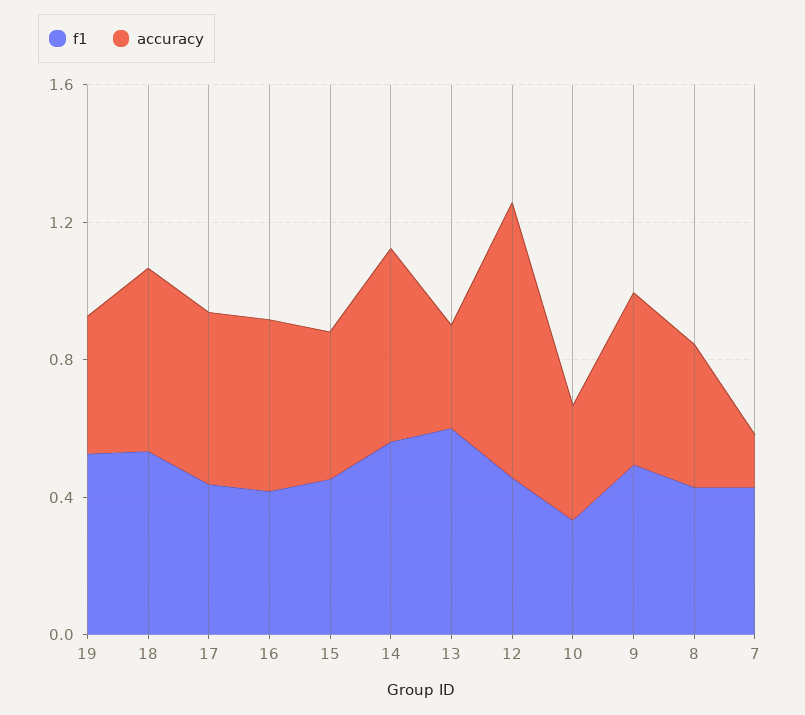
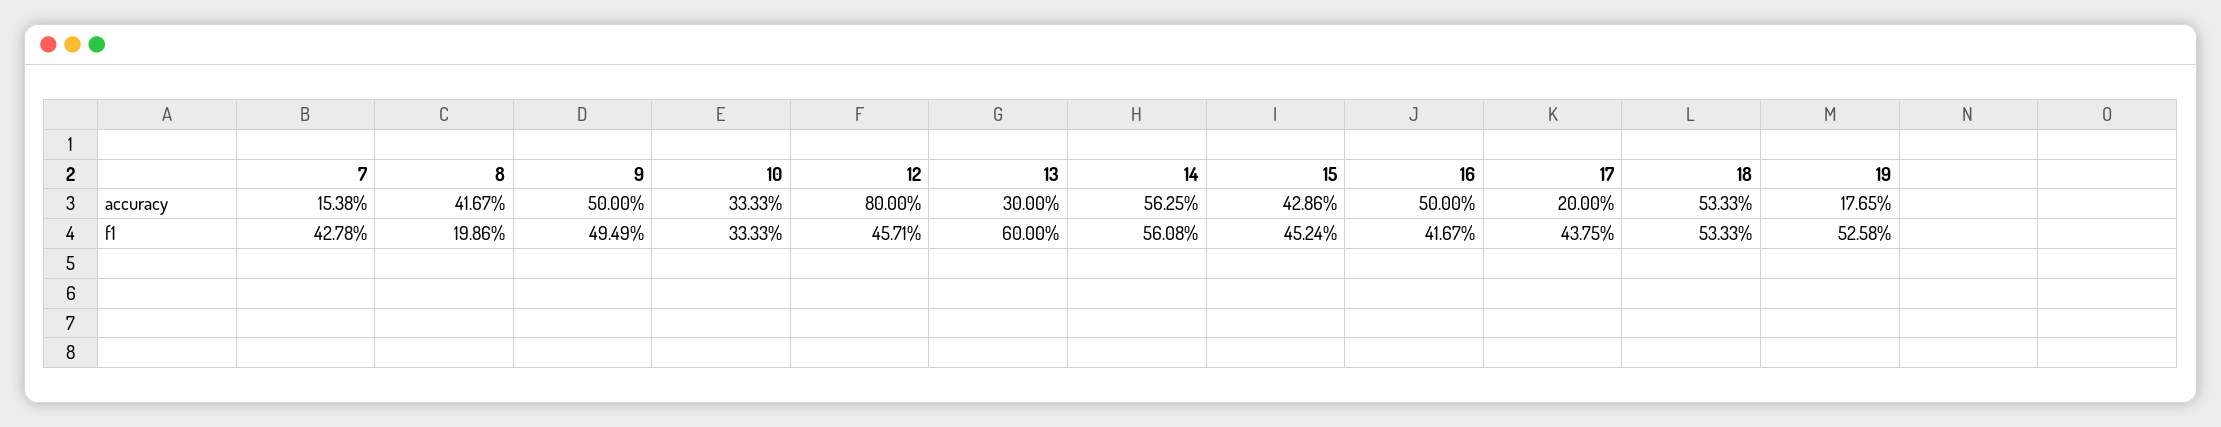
  {
    "f1": {
      "19": 0.5258,
      "18": 0.5333,
      "17": 0.4375,
      "16": 0.4167,
      "15": 0.4524,
      "14": 0.5608,
      "13": 0.6,
      "12": 0.4571,
      "10": 0.3333,
      "9": 0.4949,
-     "8": 0.4,
+     "8": 0.1986,
      "7": 0.4278
    },
    "accuracy": {
-     "19": 0.4,
+     "19": 0.1765,
      "18": 0.5333,
-     "17": 0.5,
+     "17": 0.2,
      "16": 0.5,
      "15": 0.4286,
      "14": 0.5625,
      "13": 0.3,
      "12": 0.8,
      "10": 0.3333,
      "9": 0.5,
      "8": 0.4167,
      "7": 0.1538
    }
  }

